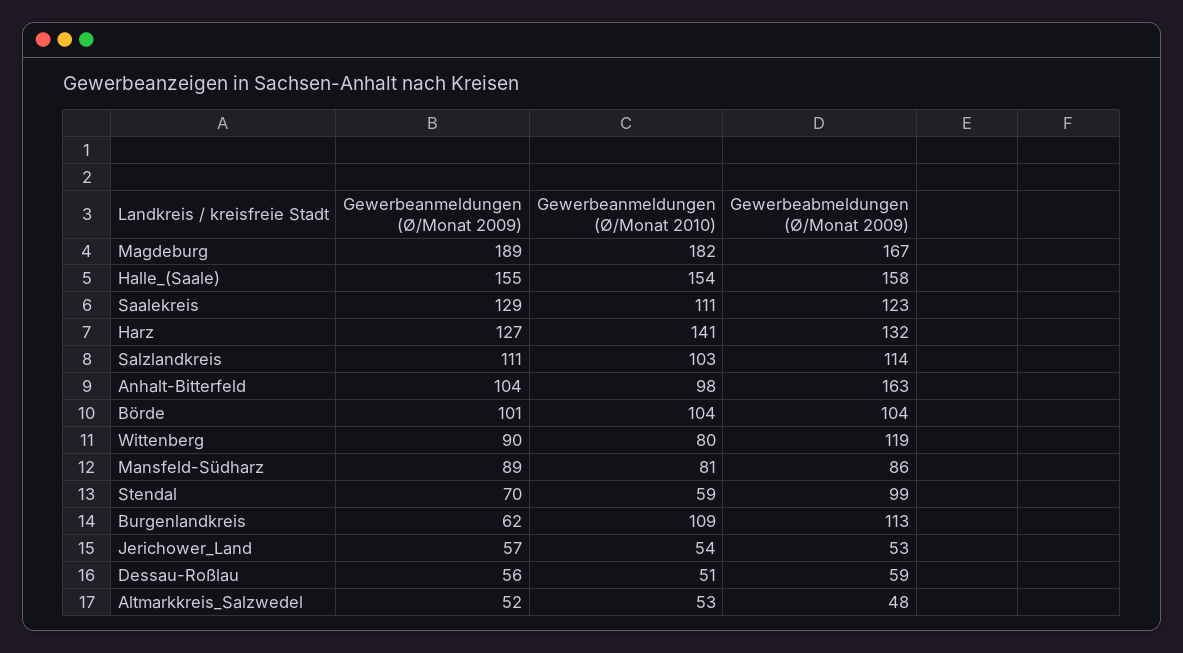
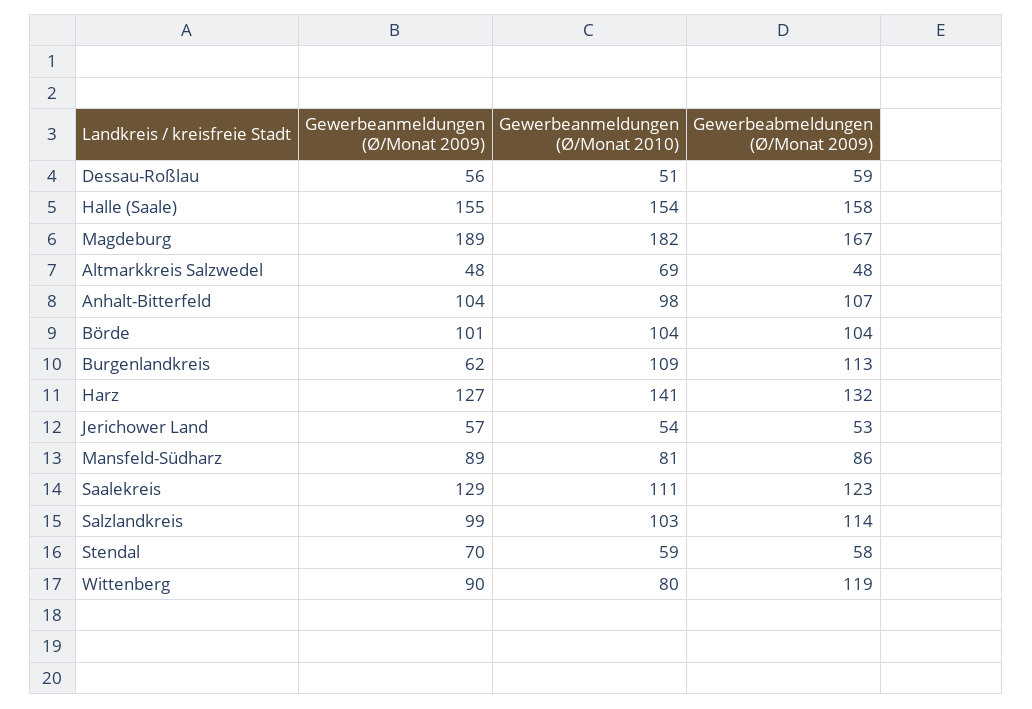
  {
    "Gewerbeanmeldungen (Ø/Monat 2009)": {
      "Magdeburg": 189,
      "Halle_(Saale)": 155,
      "Saalekreis": 129,
      "Harz": 127,
-     "Salzlandkreis": 111,
+     "Salzlandkreis": 99,
      "Anhalt-Bitterfeld": 104,
      "Börde": 101,
      "Wittenberg": 90,
      "Mansfeld-Südharz": 89,
      "Stendal": 70,
      "Burgenlandkreis": 62,
      "Jerichower_Land": 57,
      "Dessau-Roßlau": 56,
-     "Altmarkkreis_Salzwedel": 52
+     "Altmarkkreis_Salzwedel": 48
    },
    "Gewerbeanmeldungen (Ø/Monat 2010)": {
      "Magdeburg": 182,
      "Halle_(Saale)": 154,
      "Saalekreis": 111,
      "Harz": 141,
      "Salzlandkreis": 103,
      "Anhalt-Bitterfeld": 98,
      "Börde": 104,
      "Wittenberg": 80,
      "Mansfeld-Südharz": 81,
      "Stendal": 59,
      "Burgenlandkreis": 109,
      "Jerichower_Land": 54,
      "Dessau-Roßlau": 51,
-     "Altmarkkreis_Salzwedel": 53
+     "Altmarkkreis_Salzwedel": 69
    },
    "Gewerbeabmeldungen (Ø/Monat 2009)": {
      "Magdeburg": 167,
      "Halle_(Saale)": 158,
      "Saalekreis": 123,
      "Harz": 132,
      "Salzlandkreis": 114,
-     "Anhalt-Bitterfeld": 163,
+     "Anhalt-Bitterfeld": 107,
      "Börde": 104,
      "Wittenberg": 119,
      "Mansfeld-Südharz": 86,
-     "Stendal": 99,
+     "Stendal": 58,
      "Burgenlandkreis": 113,
      "Jerichower_Land": 53,
      "Dessau-Roßlau": 59,
      "Altmarkkreis_Salzwedel": 48
    }
  }

